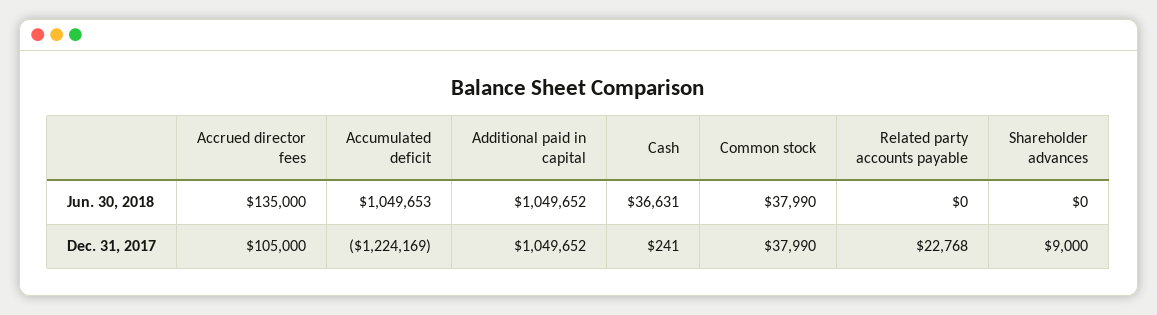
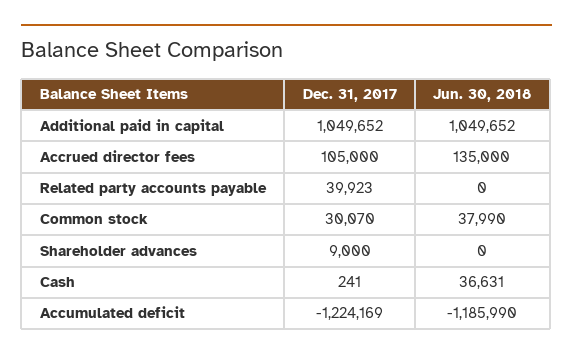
  {
    "Accrued director fees": {
      "Jun. 30, 2018": 135000,
      "Dec. 31, 2017": 105000
    },
    "Accumulated deficit": {
-     "Jun. 30, 2018": 1049653,
+     "Jun. 30, 2018": -1185990,
      "Dec. 31, 2017": -1224169
    },
    "Additional paid in capital": {
      "Jun. 30, 2018": 1049652,
      "Dec. 31, 2017": 1049652
    },
    "Cash": {
      "Jun. 30, 2018": 36631,
      "Dec. 31, 2017": 241
    },
    "Common stock": {
      "Jun. 30, 2018": 37990,
-     "Dec. 31, 2017": 37990
+     "Dec. 31, 2017": 30070
    },
    "Related party accounts payable": {
      "Jun. 30, 2018": 0,
-     "Dec. 31, 2017": 22768
+     "Dec. 31, 2017": 39923
    },
    "Shareholder advances": {
      "Jun. 30, 2018": 0,
      "Dec. 31, 2017": 9000
    }
  }

